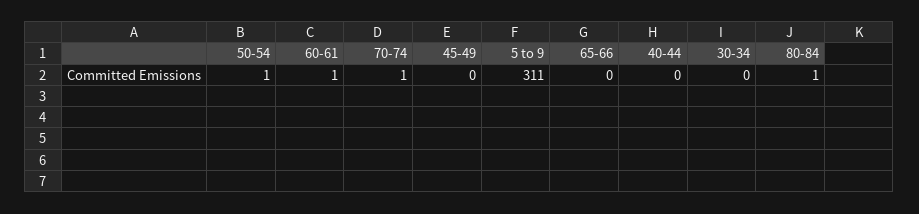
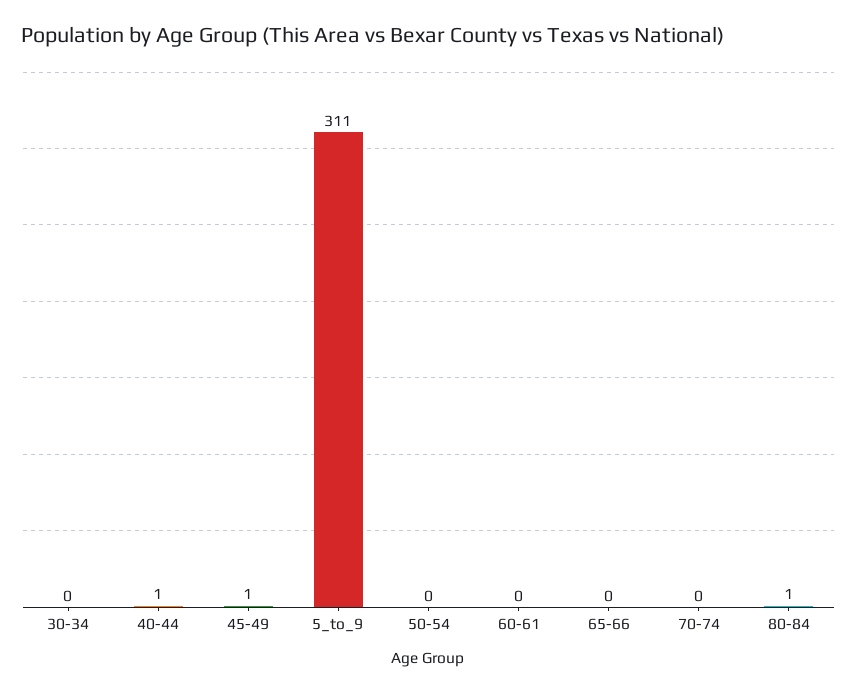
  {
-   "50-54": 1,
+   "50-54": 0,
-   "60-61": 1,
+   "60-61": 0,
-   "70-74": 1,
+   "70-74": 0,
-   "45-49": 0,
+   "45-49": 1,
    "5 to 9": 311,
    "65-66": 0,
-   "40-44": 0,
+   "40-44": 1,
    "30-34": 0,
    "80-84": 1
  }

